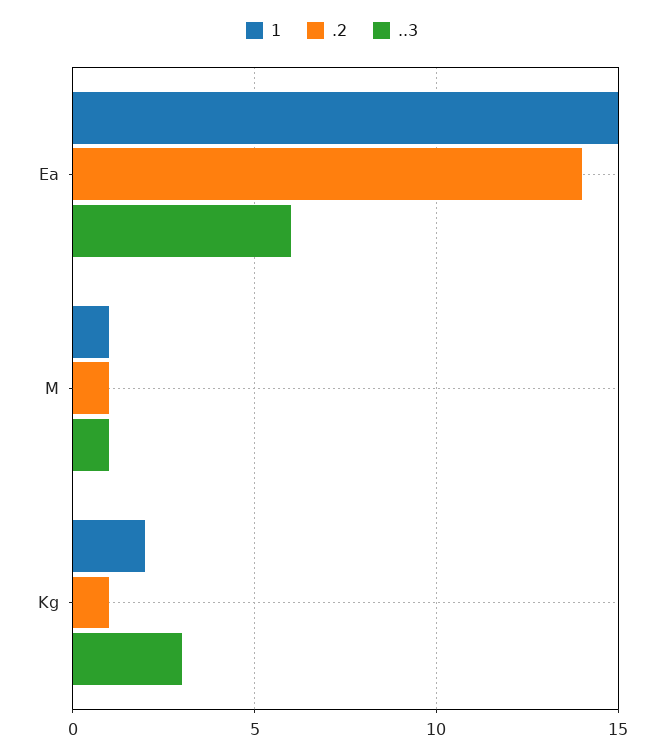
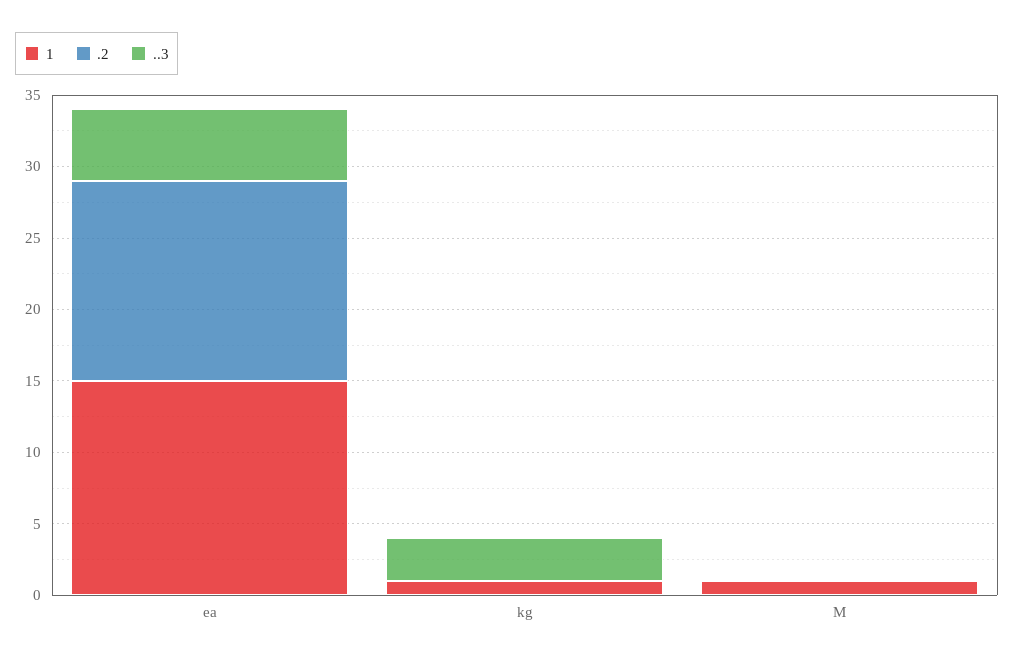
  {
    "1": {
      "Ea": 15,
      "M": 1,
-     "Kg": 2
+     "Kg": 1
    },
    ".2": {
      "Ea": 14,
-     "M": 1,
+     "M": 0,
-     "Kg": 1
+     "Kg": 0
    },
    "..3": {
-     "Ea": 6,
+     "Ea": 5,
-     "M": 1,
+     "M": 0,
      "Kg": 3
    }
  }

